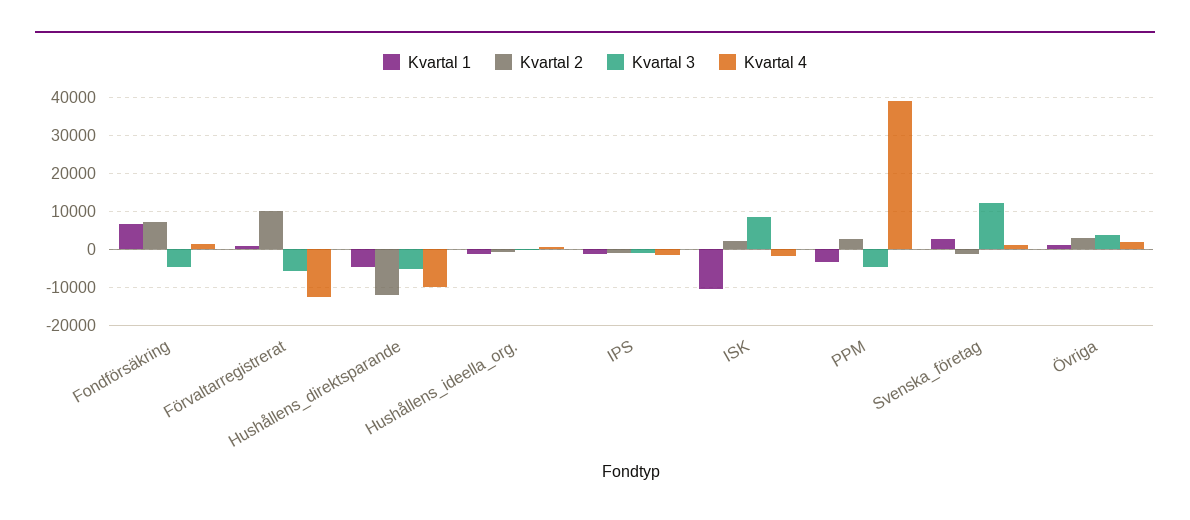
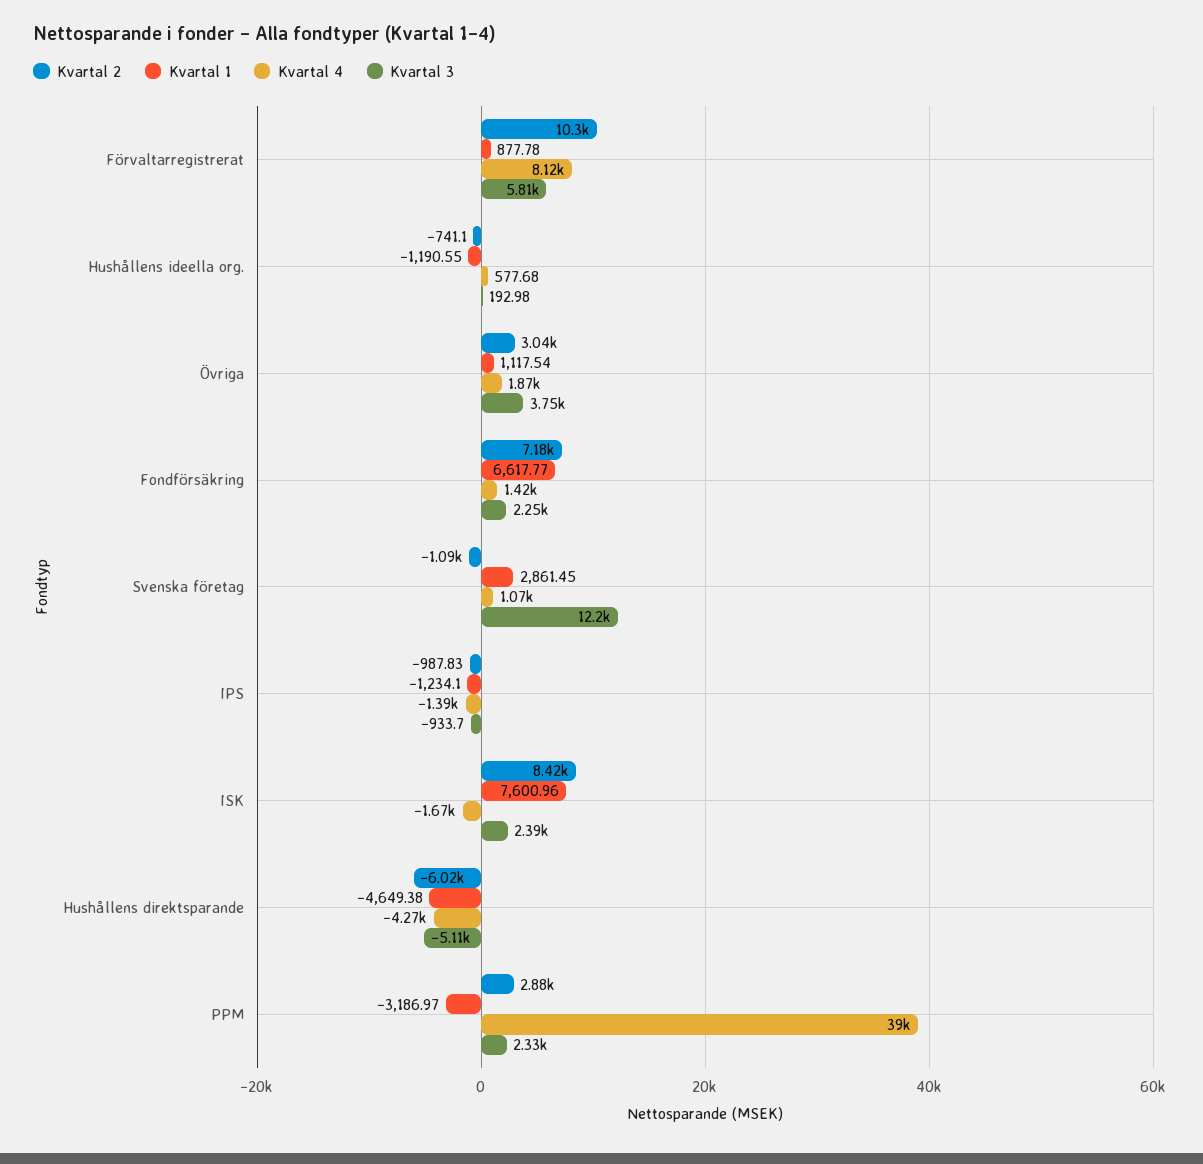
  {
    "Kvartal 1": {
      "Fondförsäkring": 6617.77,
      "Förvaltarregistrerat": 877.78,
      "Hushållens_direktsparande": -4649.38,
      "Hushållens_ideella_org.": -1190.55,
      "IPS": -1234.1,
-     "ISK": -10000,
+     "ISK": 7600.96,
      "PPM": -3186.97,
      "Svenska_företag": 2861.45,
      "Övriga": 1117.54
    },
    "Kvartal 2": {
      "Fondförsäkring": 7180,
      "Förvaltarregistrerat": 10300,
-     "Hushållens_direktsparande": -12000,
+     "Hushållens_direktsparande": -6020,
      "Hushållens_ideella_org.": -741.1,
      "IPS": -987.83,
-     "ISK": 2000,
+     "ISK": 8420,
      "PPM": 2880,
      "Svenska_företag": -1090,
      "Övriga": 3040
    },
    "Kvartal 3": {
-     "Fondförsäkring": -4000,
+     "Fondförsäkring": 2250,
-     "Förvaltarregistrerat": -6000,
+     "Förvaltarregistrerat": 5810,
      "Hushållens_direktsparande": -5110,
      "Hushållens_ideella_org.": 192.98,
      "IPS": -933.7,
-     "ISK": 8000,
+     "ISK": 2390,
-     "PPM": -4000,
+     "PPM": 2330,
      "Svenska_företag": 12200,
      "Övriga": 3750
    },
    "Kvartal 4": {
      "Fondförsäkring": 1420,
-     "Förvaltarregistrerat": -12000,
+     "Förvaltarregistrerat": 8120,
-     "Hushållens_direktsparande": -10000,
+     "Hushållens_direktsparande": -4270,
      "Hushållens_ideella_org.": 577.68,
      "IPS": -1390,
      "ISK": -1670,
      "PPM": 39000,
      "Svenska_företag": 1070,
      "Övriga": 1870
    }
  }

